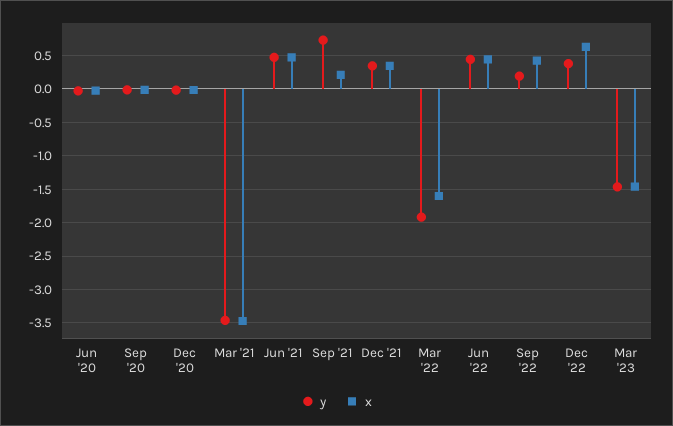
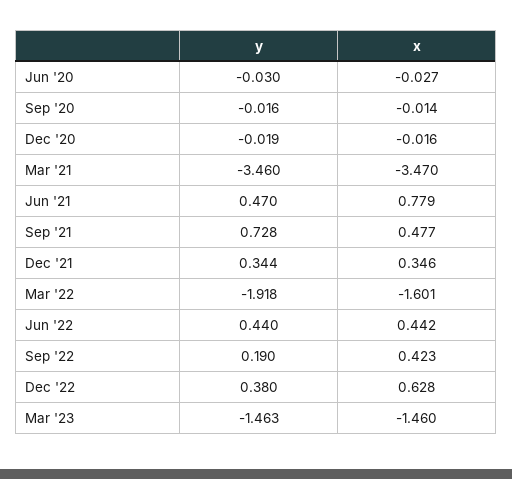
  {
    "y": {
      "Jun '20": -0.03,
      "Sep '20": -0.016,
      "Dec '20": -0.019,
      "Mar '21": -3.46,
      "Jun '21": 0.47,
      "Sep '21": 0.728,
      "Dec '21": 0.344,
      "Mar '22": -1.918,
      "Jun '22": 0.44,
      "Sep '22": 0.19,
      "Dec '22": 0.38,
      "Mar '23": -1.463
    },
    "x": {
      "Jun '20": -0.027,
      "Sep '20": -0.014,
      "Dec '20": -0.016,
      "Mar '21": -3.47,
-     "Jun '21": 0.5,
+     "Jun '21": 0.779,
-     "Sep '21": 0.2,
+     "Sep '21": 0.477,
      "Dec '21": 0.346,
      "Mar '22": -1.601,
      "Jun '22": 0.442,
      "Sep '22": 0.423,
      "Dec '22": 0.628,
      "Mar '23": -1.46
    }
  }

